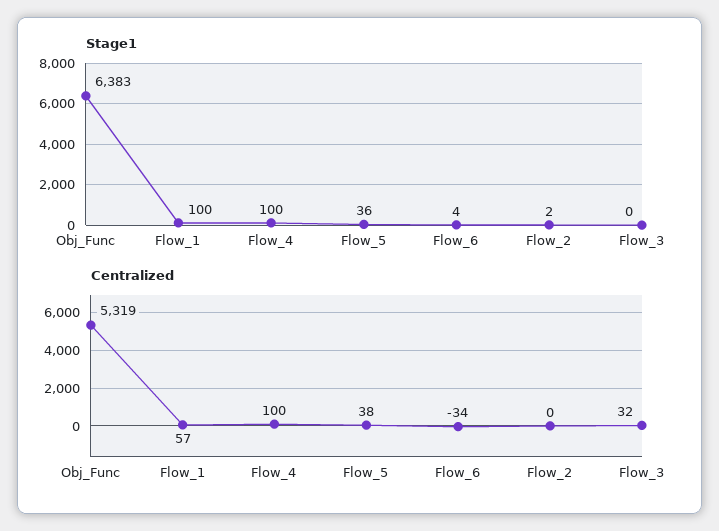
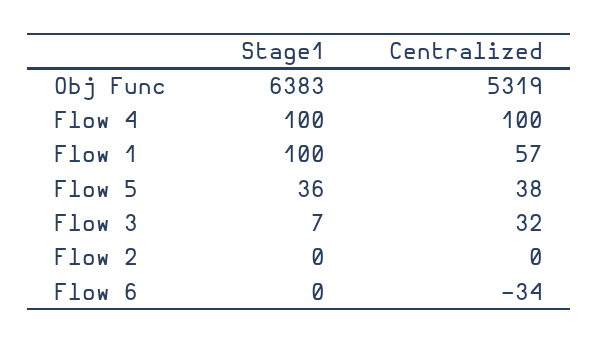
  {
    "Stage1": {
      "Obj_Func": 6383,
      "Flow_1": 100,
      "Flow_4": 100,
      "Flow_5": 36,
-     "Flow_6": 4,
+     "Flow_6": 0,
-     "Flow_2": 2,
+     "Flow_2": 0,
-     "Flow_3": 0
+     "Flow_3": 7
    },
    "Centralized": {
      "Obj_Func": 5319,
      "Flow_1": 57,
      "Flow_4": 100,
      "Flow_5": 38,
      "Flow_6": -34,
      "Flow_2": 0,
      "Flow_3": 32
    }
  }

